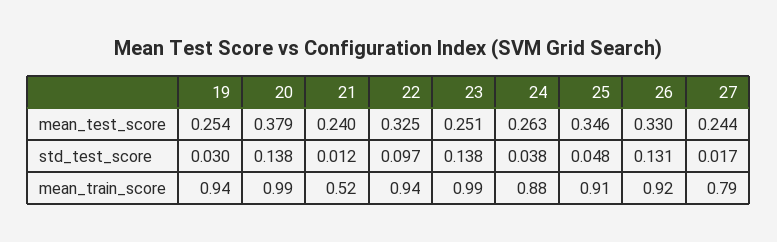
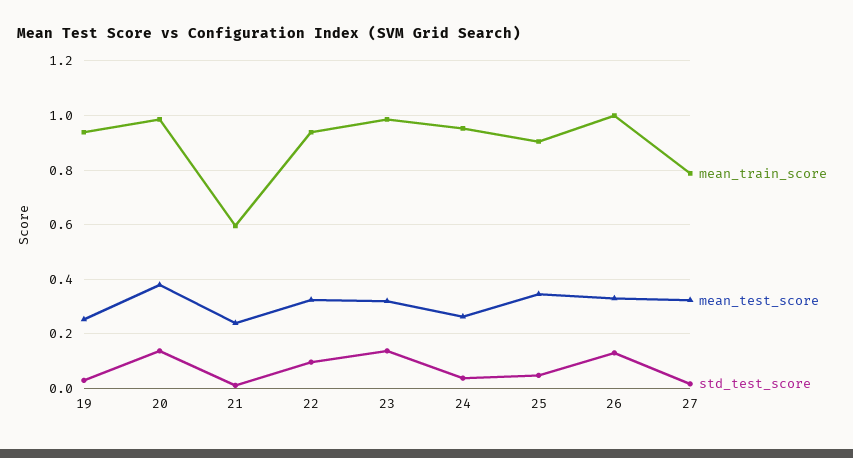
  {
    "mean_test_score": {
      "19": 0.254,
      "20": 0.379,
      "21": 0.24,
      "22": 0.325,
-     "23": 0.251,
+     "23": 0.325,
      "24": 0.263,
      "25": 0.346,
      "26": 0.33,
-     "27": 0.244
+     "27": 0.325
    },
    "std_test_score": {
      "19": 0.03,
      "20": 0.138,
      "21": 0.012,
      "22": 0.097,
      "23": 0.138,
      "24": 0.038,
      "25": 0.048,
      "26": 0.131,
      "27": 0.017
    },
    "mean_train_score": {
      "19": 0.94,
      "20": 0.99,
-     "21": 0.52,
+     "21": 0.6,
      "22": 0.94,
      "23": 0.99,
-     "24": 0.88,
+     "24": 0.95,
      "25": 0.91,
-     "26": 0.92,
+     "26": 1,
      "27": 0.79
    }
  }

